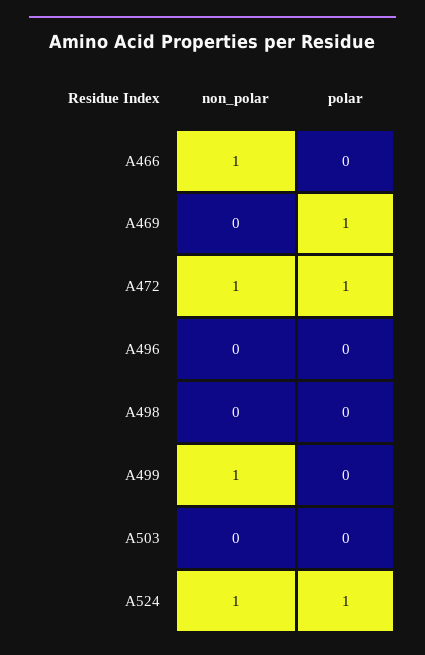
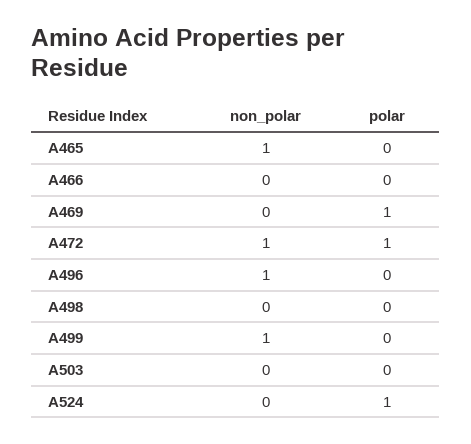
  {
    "non_polar": {
-     "A466": 1,
+     "A466": 0,
      "A469": 0,
      "A472": 1,
-     "A496": 0,
+     "A496": 1,
      "A498": 0,
      "A499": 1,
      "A503": 0,
-     "A524": 1
+     "A524": 0,
+     "A465": 1
    },
    "polar": {
      "A466": 0,
      "A469": 1,
      "A472": 1,
      "A496": 0,
      "A498": 0,
      "A499": 0,
      "A503": 0,
-     "A524": 1
+     "A524": 1,
+     "A465": 0
    }
  }

